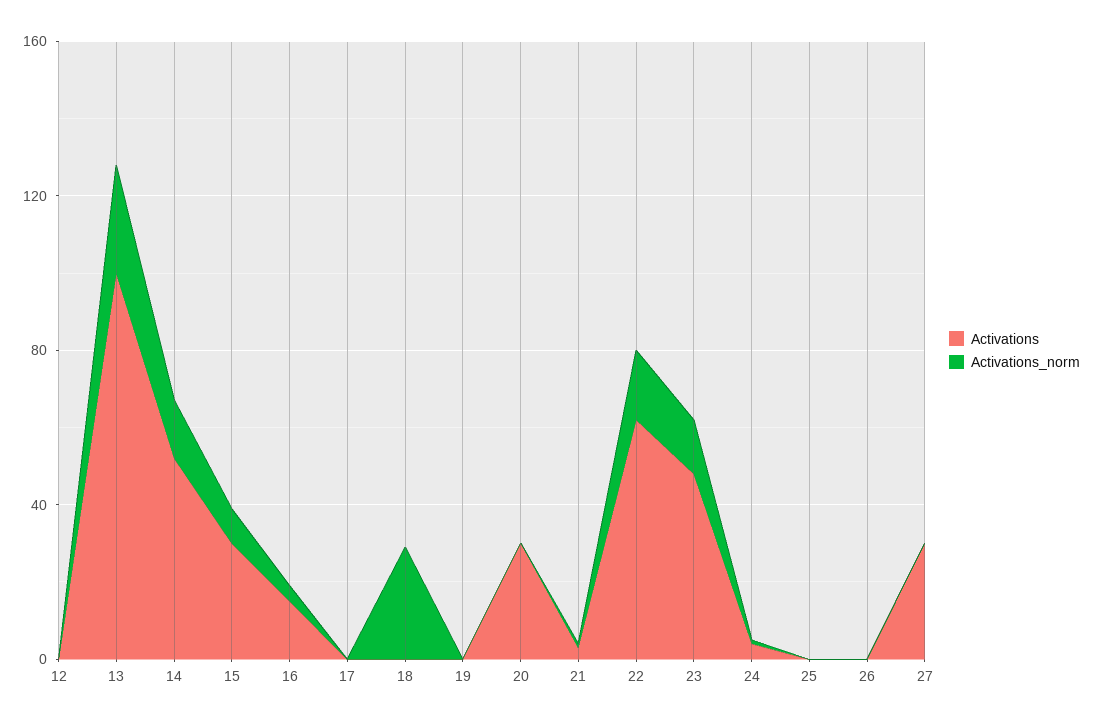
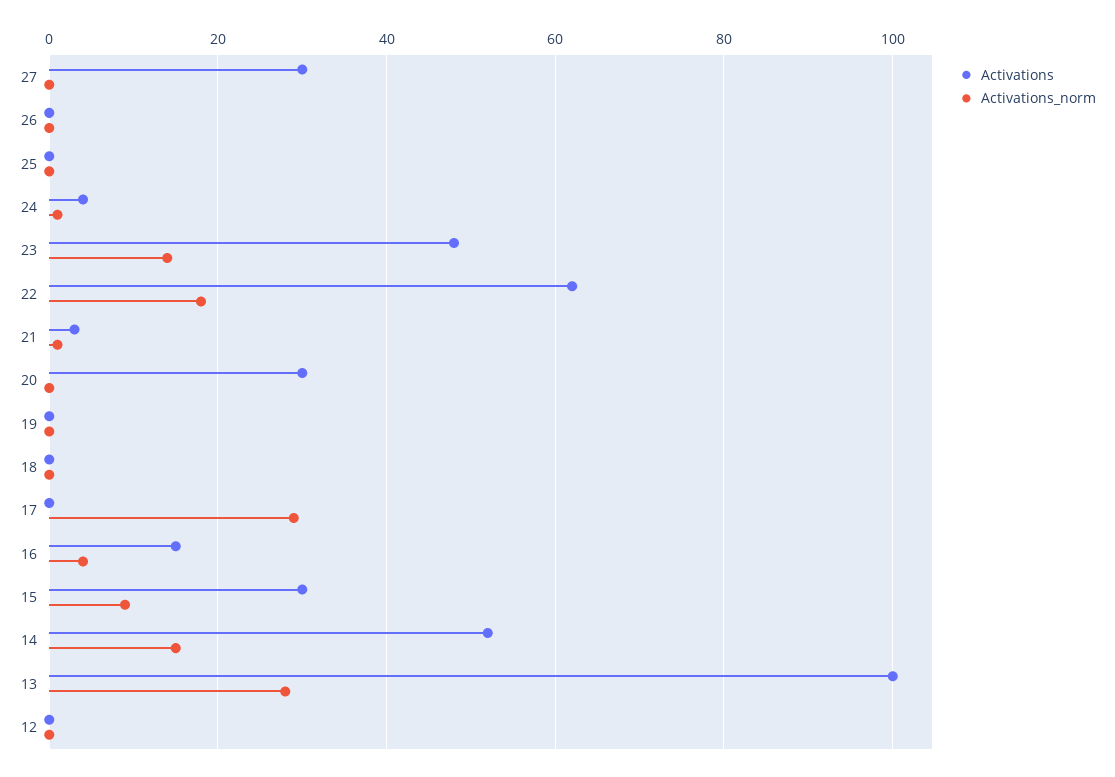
  {
    "Activations": {
      "12": 0,
      "13": 100,
      "14": 50,
      "15": 30,
      "16": 15,
      "17": 0,
      "18": 0,
      "19": 0,
      "20": 30,
      "21": 5,
      "22": 60,
      "23": 50,
      "24": 5,
      "25": 0,
      "26": 0,
      "27": 30
    },
    "Activations_norm": {
      "12": 0,
      "13": 30,
      "14": 15,
      "15": 10,
      "16": 5,
-     "17": 0,
+     "17": 30,
-     "18": 30,
+     "18": 0,
      "19": 0,
      "20": 0,
      "21": 0,
      "22": 20,
      "23": 15,
      "24": 0,
      "25": 0,
      "26": 0,
      "27": 0
    }
  }

